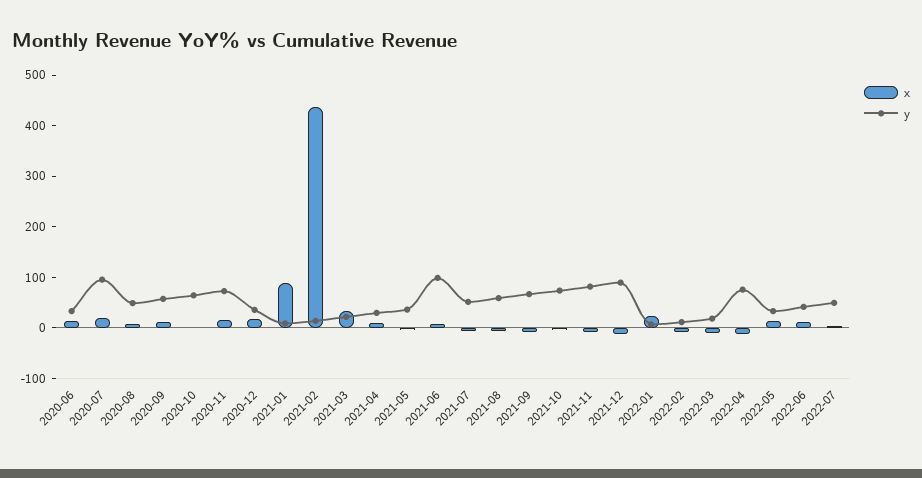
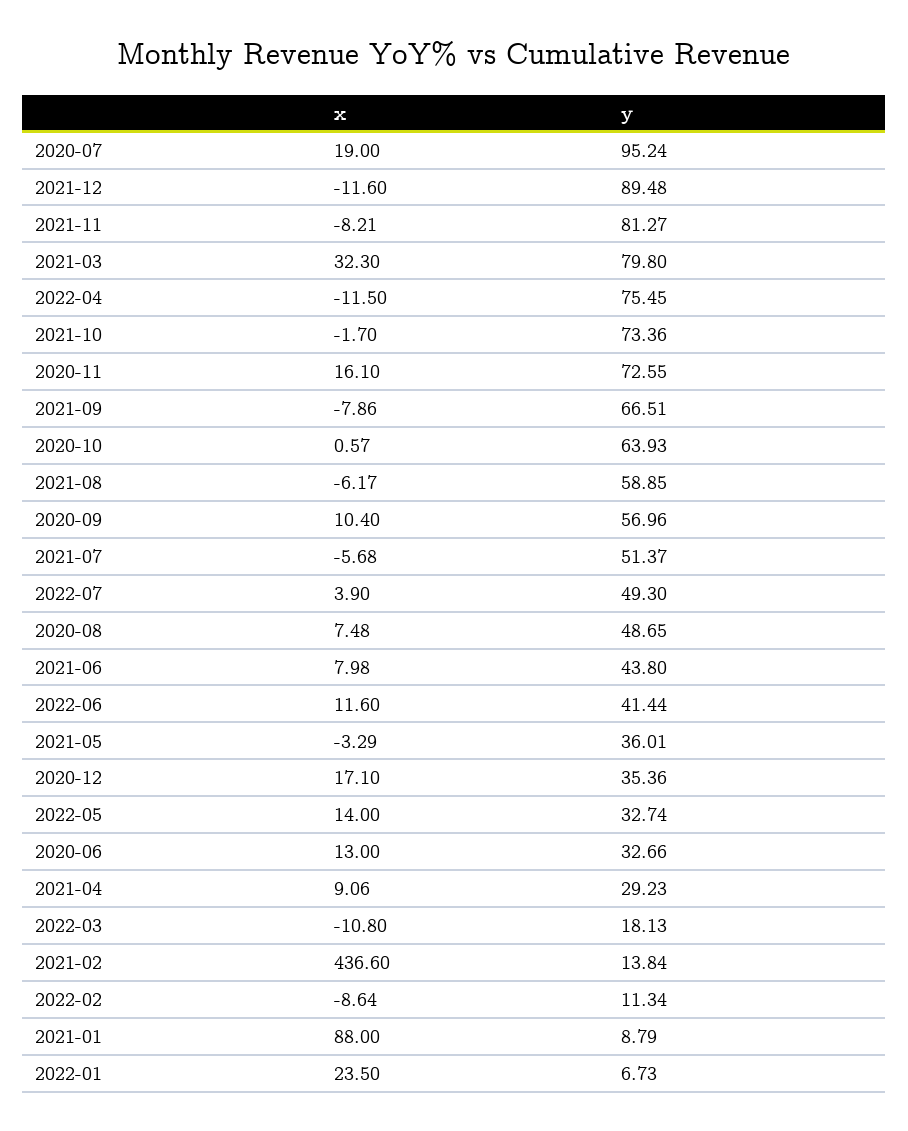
  {
    "x": {
      "2020-06": 13,
      "2020-07": 19,
      "2020-08": 7.48,
      "2020-09": 10.4,
      "2020-10": 0.57,
      "2020-11": 16.1,
      "2020-12": 17.1,
      "2021-01": 88,
      "2021-02": 436.6,
      "2021-03": 32.3,
      "2021-04": 9.06,
      "2021-05": -3.29,
      "2021-06": 7.98,
      "2021-07": -5.68,
      "2021-08": -6.17,
      "2021-09": -7.86,
      "2021-10": -1.7,
      "2021-11": -8.21,
      "2021-12": -11.6,
      "2022-01": 23.5,
      "2022-02": -8.64,
      "2022-03": -10.8,
      "2022-04": -11.5,
      "2022-05": 14,
      "2022-06": 11.6,
      "2022-07": 3.9
    },
    "y": {
      "2020-06": 32.66,
      "2020-07": 95.24,
      "2020-08": 48.65,
      "2020-09": 56.96,
      "2020-10": 63.93,
      "2020-11": 72.55,
      "2020-12": 35.36,
      "2021-01": 8.79,
      "2021-02": 13.84,
-     "2021-03": 20,
+     "2021-03": 79.8,
      "2021-04": 29.23,
      "2021-05": 36.01,
-     "2021-06": 100,
+     "2021-06": 43.8,
      "2021-07": 51.37,
      "2021-08": 58.85,
      "2021-09": 66.51,
      "2021-10": 73.36,
      "2021-11": 81.27,
      "2021-12": 89.48,
      "2022-01": 6.73,
      "2022-02": 11.34,
      "2022-03": 18.13,
      "2022-04": 75.45,
      "2022-05": 32.74,
      "2022-06": 41.44,
      "2022-07": 49.3
    }
  }

